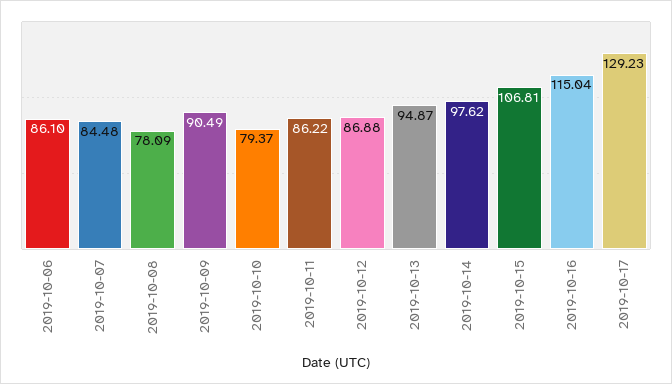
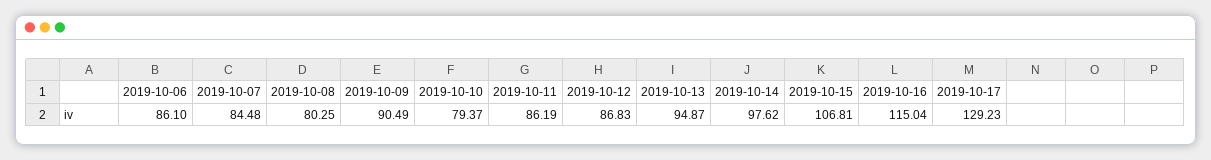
  {
    "2019-10-06": 86.1,
    "2019-10-07": 84.48,
-   "2019-10-08": 78.09,
+   "2019-10-08": 80.25,
    "2019-10-09": 90.49,
    "2019-10-10": 79.37,
-   "2019-10-11": 86.22,
+   "2019-10-11": 86.19,
-   "2019-10-12": 86.88,
+   "2019-10-12": 86.83,
    "2019-10-13": 94.87,
    "2019-10-14": 97.62,
    "2019-10-15": 106.81,
    "2019-10-16": 115.04,
    "2019-10-17": 129.23
  }

